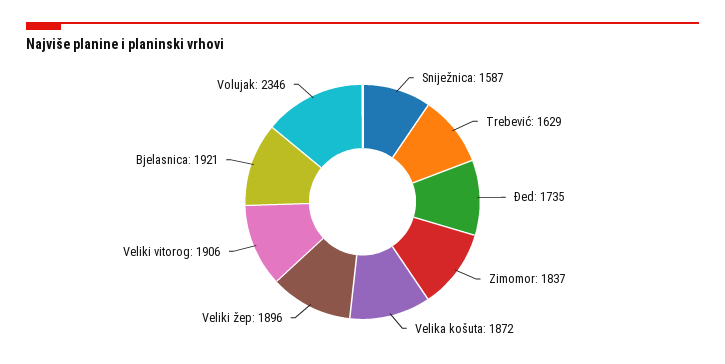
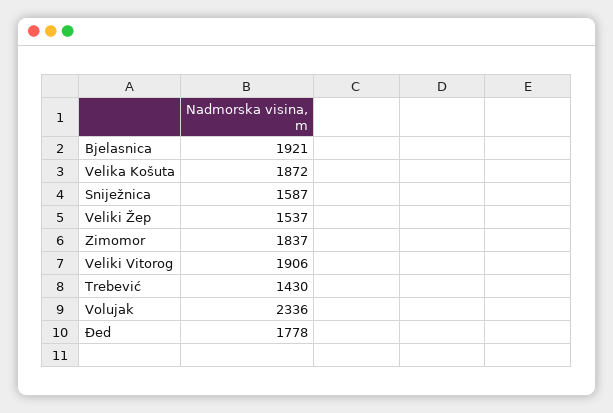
  {
    "Sniježnica": 1587,
-   "Trebević": 1629,
+   "Trebević": 1430,
-   "Đed": 1735,
+   "Đed": 1778,
    "Zimomor": 1837,
    "Velika košuta": 1872,
-   "Veliki žep": 1896,
+   "Veliki žep": 1537,
    "Veliki vitorog": 1906,
    "Bjelasnica": 1921,
-   "Volujak": 2346
+   "Volujak": 2336
  }

